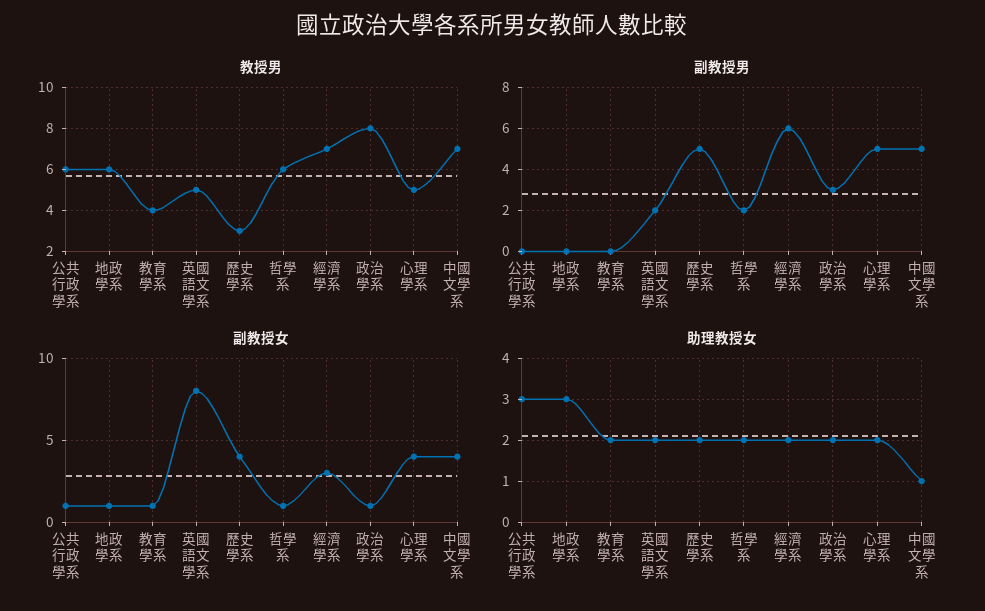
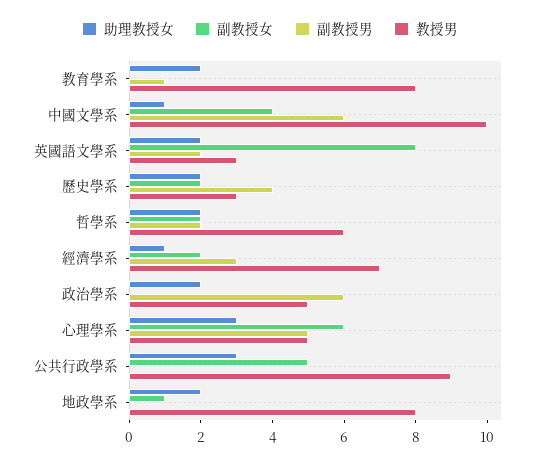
  {
    "教授男": {
-     "公共行政學系": 6,
+     "公共行政學系": 9,
-     "地政學系": 6,
+     "地政學系": 8,
-     "教育學系": 4,
+     "教育學系": 8,
-     "英國語文學系": 5,
+     "英國語文學系": 3,
      "歷史學系": 3,
      "哲學系": 6,
      "經濟學系": 7,
-     "政治學系": 8,
+     "政治學系": 5,
      "心理學系": 5,
-     "中國文學系": 7
+     "中國文學系": 10
    },
    "副教授男": {
      "公共行政學系": 0,
      "地政學系": 0,
-     "教育學系": 0,
+     "教育學系": 1,
      "英國語文學系": 2,
-     "歷史學系": 5,
+     "歷史學系": 4,
      "哲學系": 2,
-     "經濟學系": 6,
+     "經濟學系": 3,
-     "政治學系": 3,
+     "政治學系": 6,
      "心理學系": 5,
-     "中國文學系": 5
+     "中國文學系": 6
    },
    "副教授女": {
-     "公共行政學系": 1,
+     "公共行政學系": 5,
      "地政學系": 1,
-     "教育學系": 1,
+     "教育學系": 0,
      "英國語文學系": 8,
-     "歷史學系": 4,
+     "歷史學系": 2,
-     "哲學系": 1,
+     "哲學系": 2,
-     "經濟學系": 3,
+     "經濟學系": 2,
-     "政治學系": 1,
+     "政治學系": 0,
-     "心理學系": 4,
+     "心理學系": 6,
      "中國文學系": 4
    },
    "助理教授女": {
      "公共行政學系": 3,
-     "地政學系": 3,
+     "地政學系": 2,
      "教育學系": 2,
      "英國語文學系": 2,
      "歷史學系": 2,
      "哲學系": 2,
-     "經濟學系": 2,
+     "經濟學系": 1,
      "政治學系": 2,
-     "心理學系": 2,
+     "心理學系": 3,
      "中國文學系": 1
    }
  }

